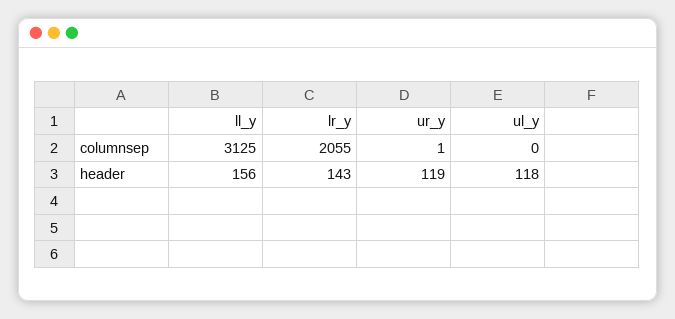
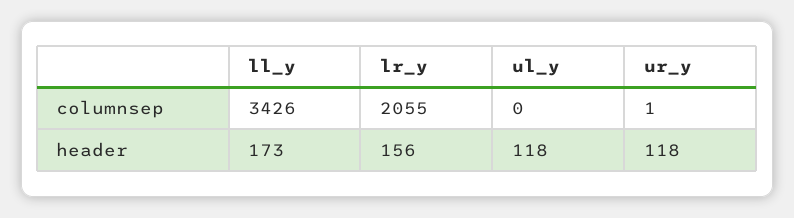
  {
    "ll_y": {
-     "columnsep": 3125,
+     "columnsep": 3426,
-     "header": 156
+     "header": 173
    },
    "lr_y": {
      "columnsep": 2055,
-     "header": 143
+     "header": 156
    },
    "ur_y": {
      "columnsep": 1,
-     "header": 119
+     "header": 118
    },
    "ul_y": {
      "columnsep": 0,
      "header": 118
    }
  }

